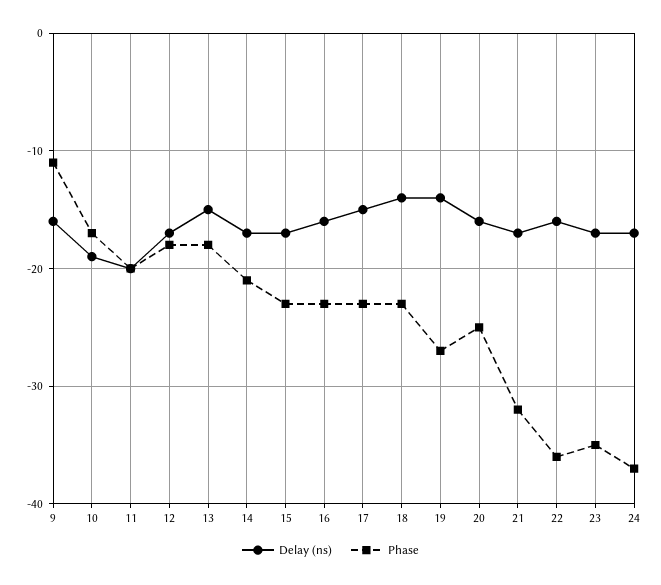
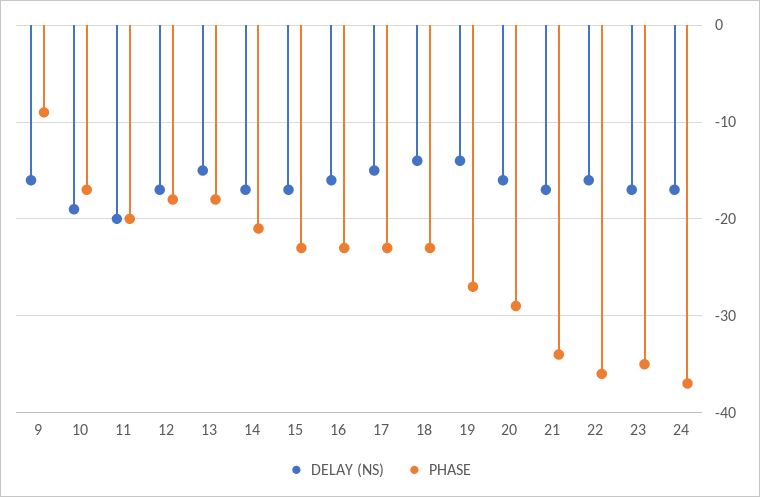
  {
    "Delay (ns)": {
      "9": -16,
      "10": -19,
      "11": -20,
      "12": -17,
      "13": -15,
      "14": -17,
      "15": -17,
      "16": -16,
      "17": -15,
      "18": -14,
      "19": -14,
      "20": -16,
      "21": -17,
      "22": -16,
      "23": -17,
      "24": -17
    },
    "Phase": {
-     "9": -11,
+     "9": -9,
      "10": -17,
      "11": -20,
      "12": -18,
      "13": -18,
      "14": -21,
      "15": -23,
      "16": -23,
      "17": -23,
      "18": -23,
      "19": -27,
-     "20": -25,
+     "20": -29,
-     "21": -32,
+     "21": -34,
      "22": -36,
      "23": -35,
      "24": -37
    }
  }

